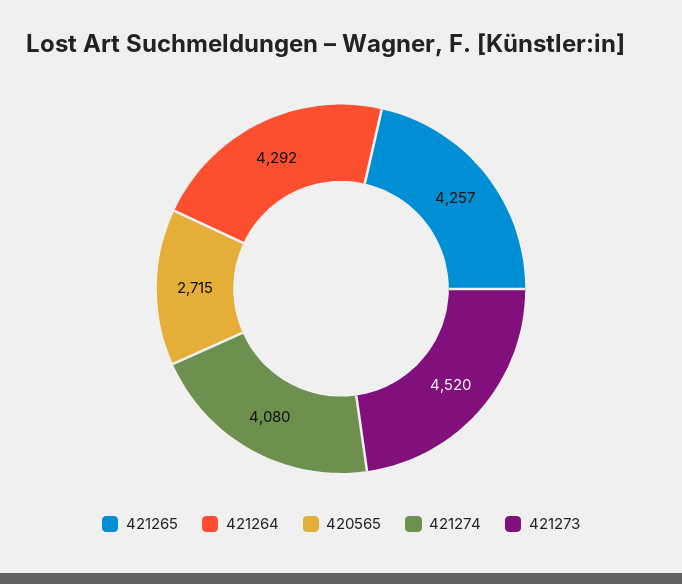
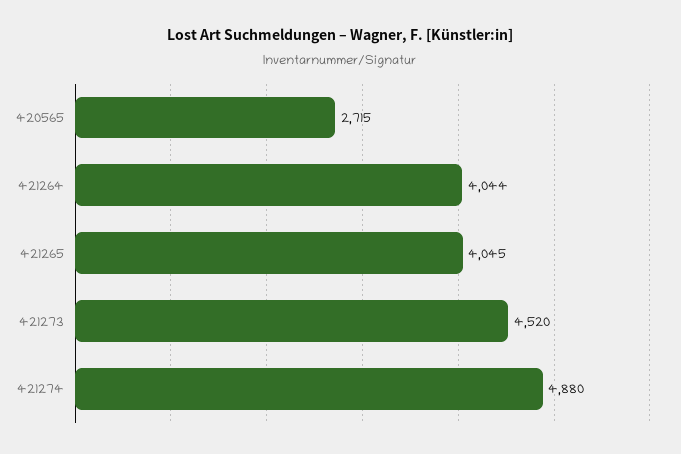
  {
-   "421265": 4257,
+   "421265": 4045,
-   "421264": 4292,
+   "421264": 4044,
    "420565": 2715,
-   "421274": 4080,
+   "421274": 4880,
    "421273": 4520
  }

